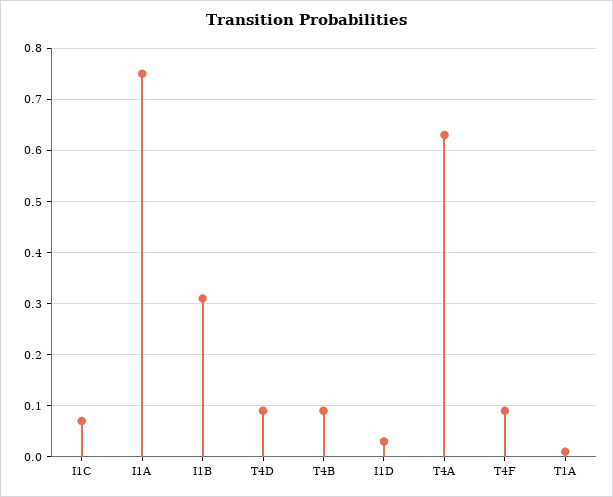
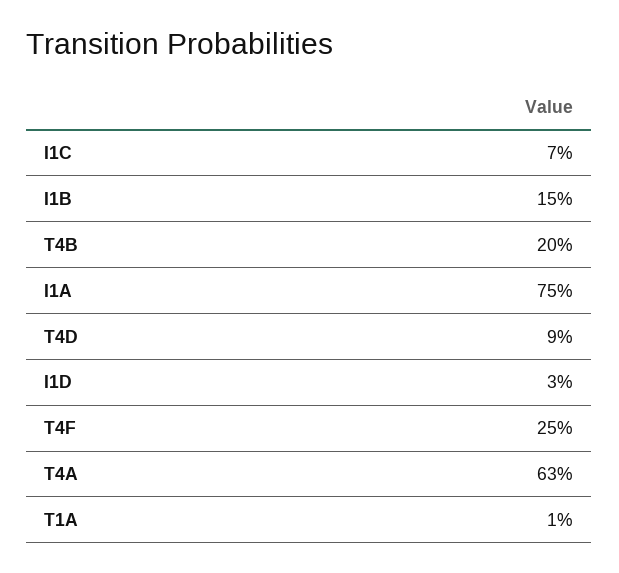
  {
    "I1C": 0.07,
    "I1A": 0.75,
-   "I1B": 0.3,
+   "I1B": 0.15,
    "T4D": 0.09,
-   "T4B": 0.1,
+   "T4B": 0.2,
    "I1D": 0.03,
    "T4A": 0.63,
-   "T4F": 0.1,
+   "T4F": 0.25,
    "T1A": 0.01
  }

